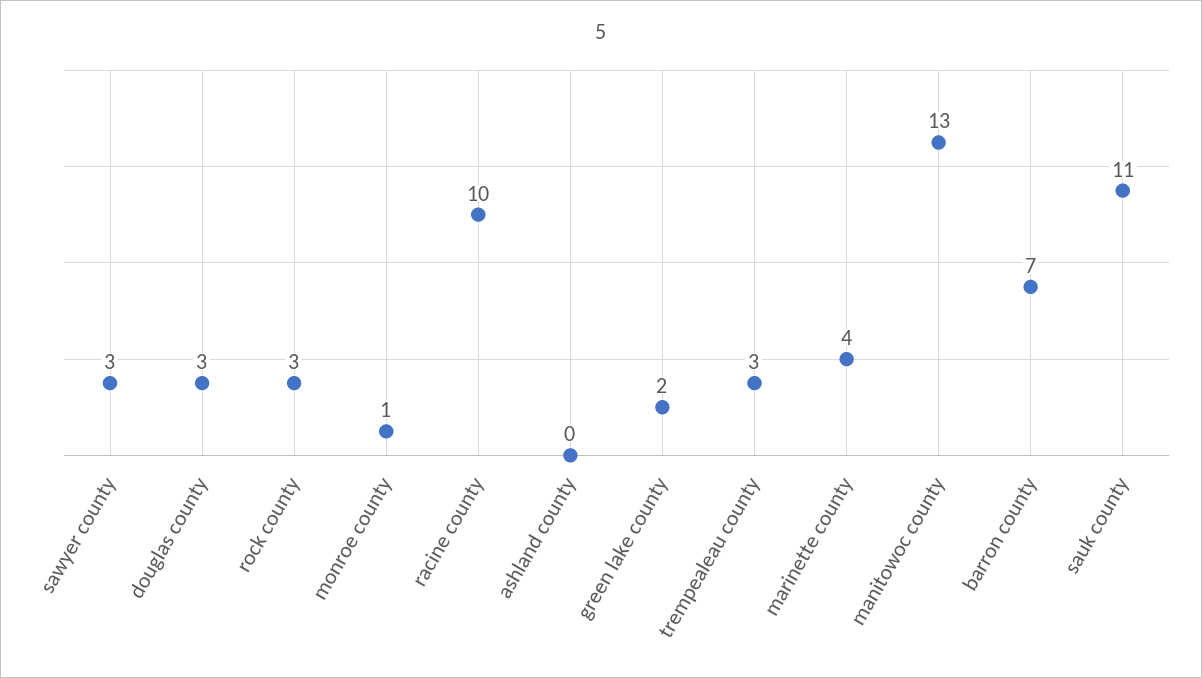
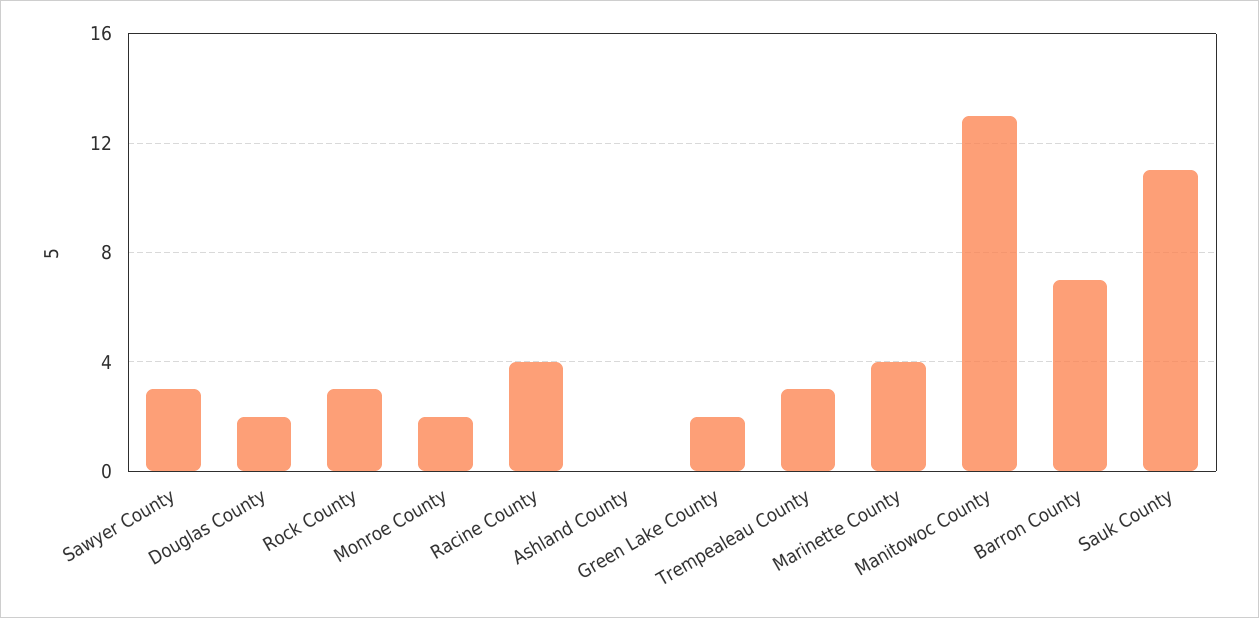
  {
    "sawyer county": 3,
-   "douglas county": 3,
+   "douglas county": 2,
    "rock county": 3,
-   "monroe county": 1,
+   "monroe county": 2,
-   "racine county": 10,
+   "racine county": 4,
    "ashland county": 0,
    "green lake county": 2,
    "trempealeau county": 3,
    "marinette county": 4,
    "manitowoc county": 13,
    "barron county": 7,
    "sauk county": 11
  }

